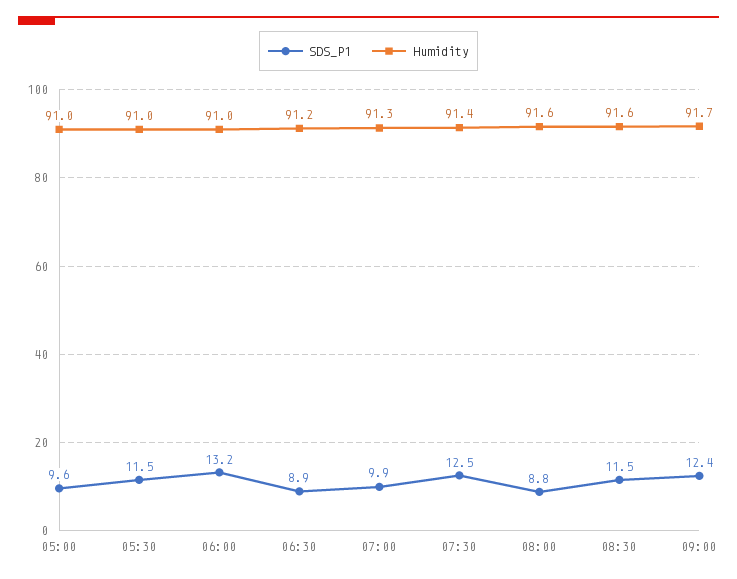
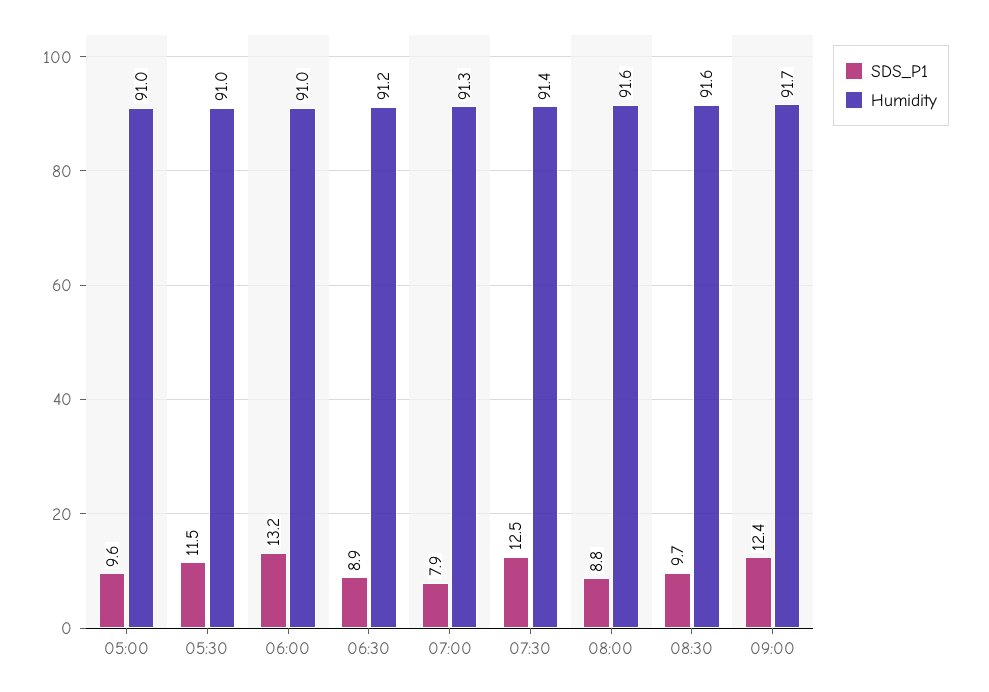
  {
    "SDS_P1": {
      "05:00": 9.6,
      "05:30": 11.5,
      "06:00": 13.2,
      "06:30": 8.9,
-     "07:00": 9.9,
+     "07:00": 7.9,
      "07:30": 12.5,
      "08:00": 8.8,
-     "08:30": 11.5,
+     "08:30": 9.7,
      "09:00": 12.4
    },
    "Humidity": {
      "05:00": 91,
      "05:30": 91,
      "06:00": 91,
      "06:30": 91.2,
      "07:00": 91.3,
      "07:30": 91.4,
      "08:00": 91.6,
      "08:30": 91.6,
      "09:00": 91.7
    }
  }

